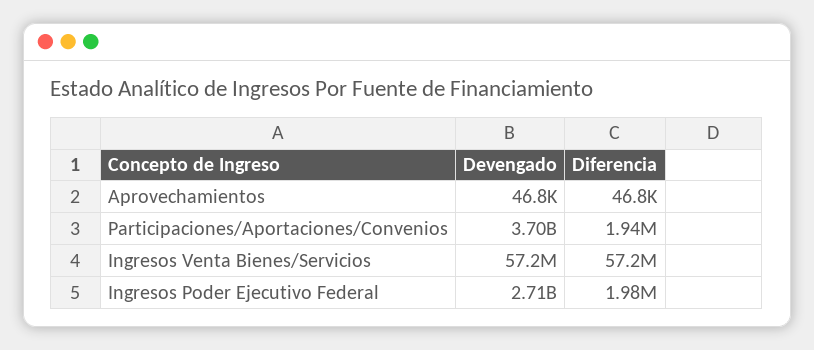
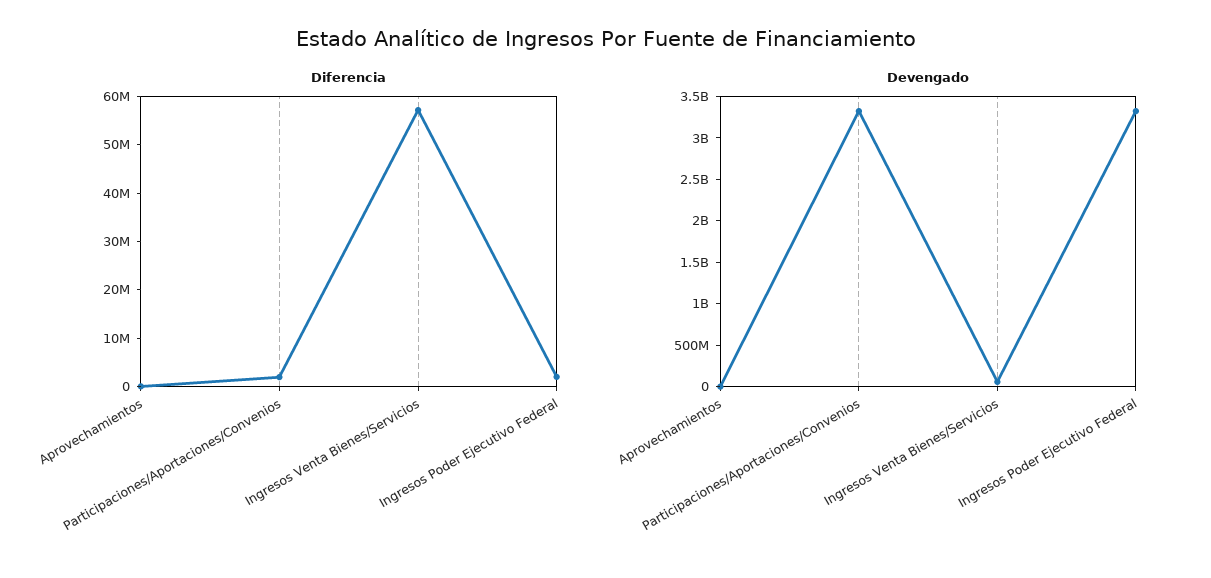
  {
    "Devengado": {
      "Aprovechamientos": 46800,
-     "Participaciones/Aportaciones/Convenios": 3700000000,
+     "Participaciones/Aportaciones/Convenios": 3300000000,
      "Ingresos Venta Bienes/Servicios": 57200000,
-     "Ingresos Poder Ejecutivo Federal": 2710000000
+     "Ingresos Poder Ejecutivo Federal": 3300000000
    },
    "Diferencia": {
      "Aprovechamientos": 46800,
      "Participaciones/Aportaciones/Convenios": 1940000,
      "Ingresos Venta Bienes/Servicios": 57200000,
      "Ingresos Poder Ejecutivo Federal": 1980000
    }
  }

